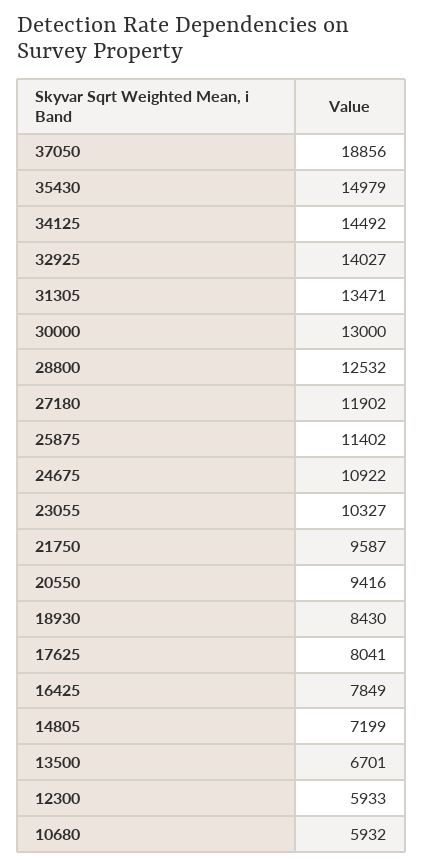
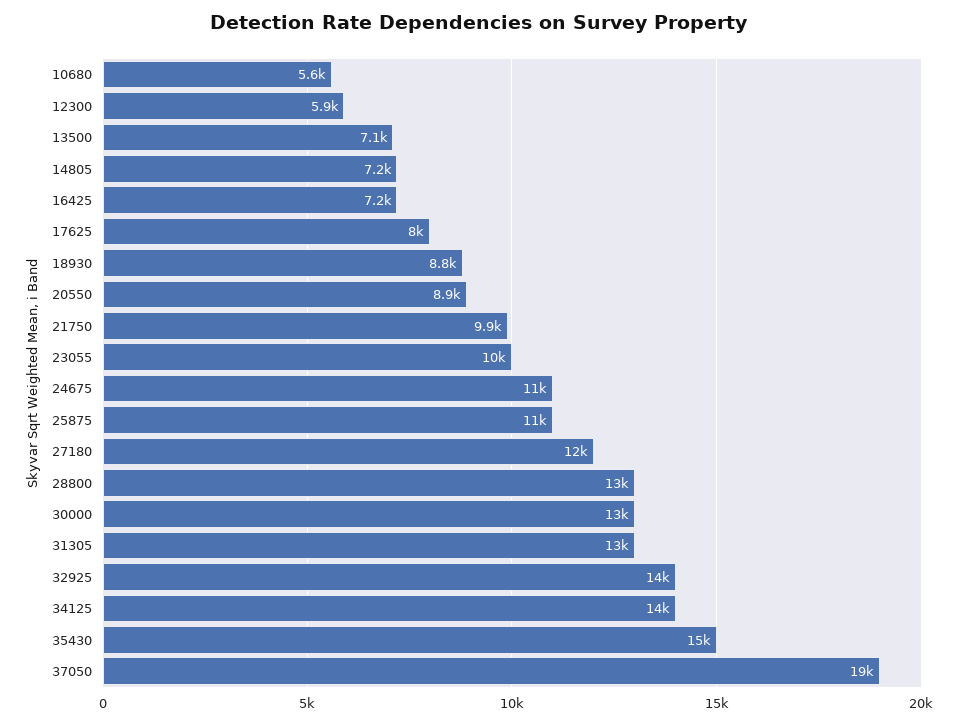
  {
    "37050": 18856,
    "35430": 14979,
    "34125": 14492,
    "32925": 14027,
    "31305": 13471,
    "30000": 13000,
    "28800": 12532,
    "27180": 11902,
    "25875": 11402,
    "24675": 10922,
    "23055": 10327,
-   "21750": 9587,
+   "21750": 9900,
-   "20550": 9416,
+   "20550": 8900,
-   "18930": 8430,
+   "18930": 8800,
    "17625": 8041,
-   "16425": 7849,
+   "16425": 7200,
    "14805": 7199,
-   "13500": 6701,
+   "13500": 7100,
    "12300": 5933,
-   "10680": 5932
+   "10680": 5600
  }

